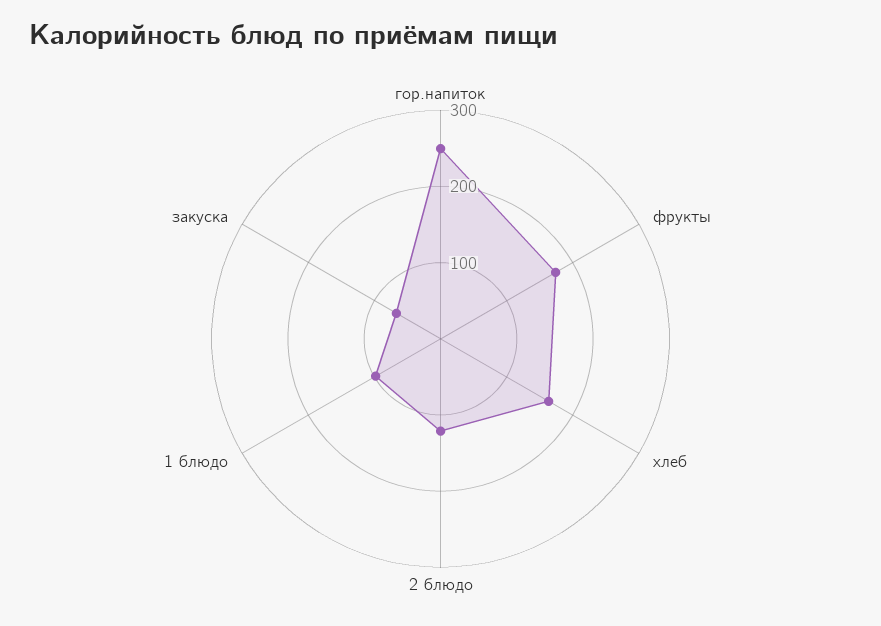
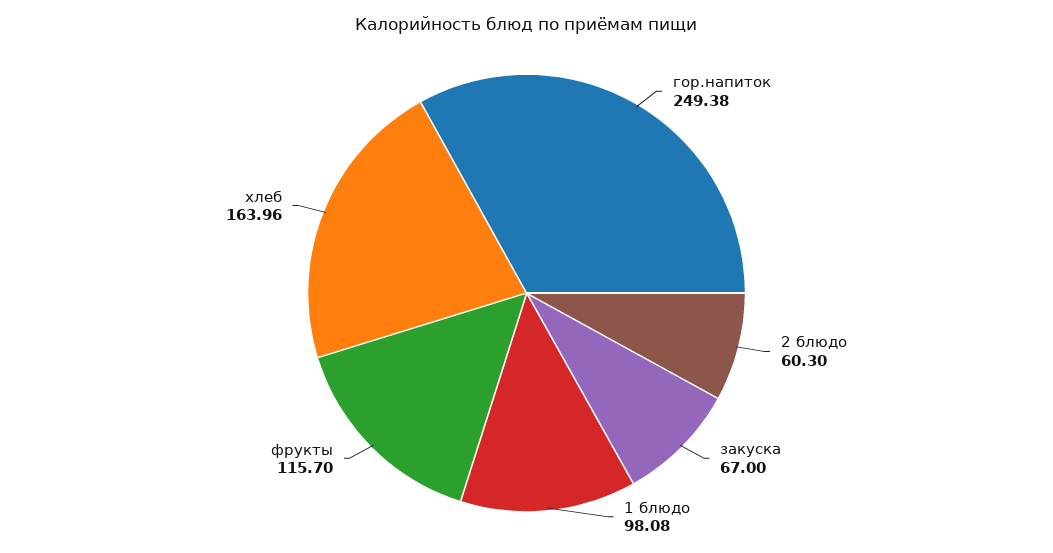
  {
    "гор.напиток": 249.38,
-   "фрукты": 180,
+   "фрукты": 115.7,
    "хлеб": 163.96,
-   "2 блюдо": 120,
+   "2 блюдо": 60.3,
    "1 блюдо": 98.08,
    "закуска": 67
  }

